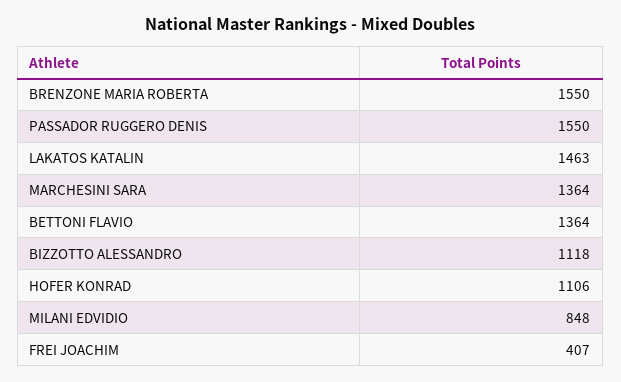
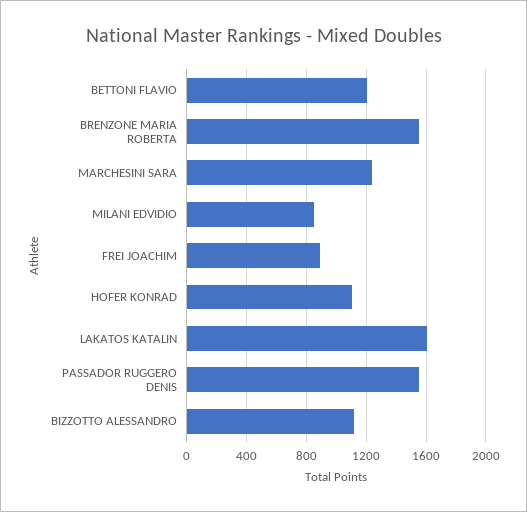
  {
    "BRENZONE MARIA ROBERTA": 1550,
    "PASSADOR RUGGERO DENIS": 1550,
-   "LAKATOS KATALIN": 1463,
+   "LAKATOS KATALIN": 1600,
-   "MARCHESINI SARA": 1364,
+   "MARCHESINI SARA": 1250,
-   "BETTONI FLAVIO": 1364,
+   "BETTONI FLAVIO": 1200,
    "BIZZOTTO ALESSANDRO": 1118,
    "HOFER KONRAD": 1106,
    "MILANI EDVIDIO": 848,
-   "FREI JOACHIM": 407
+   "FREI JOACHIM": 900
  }

